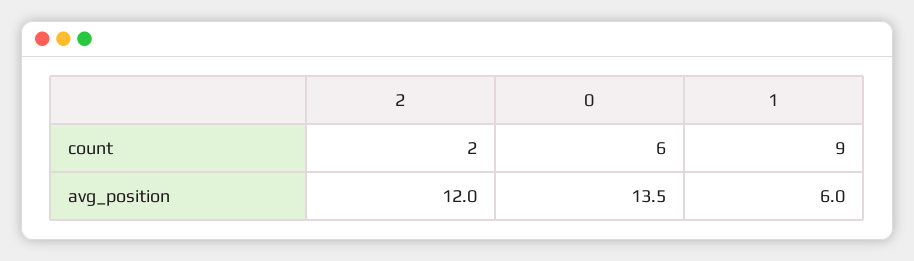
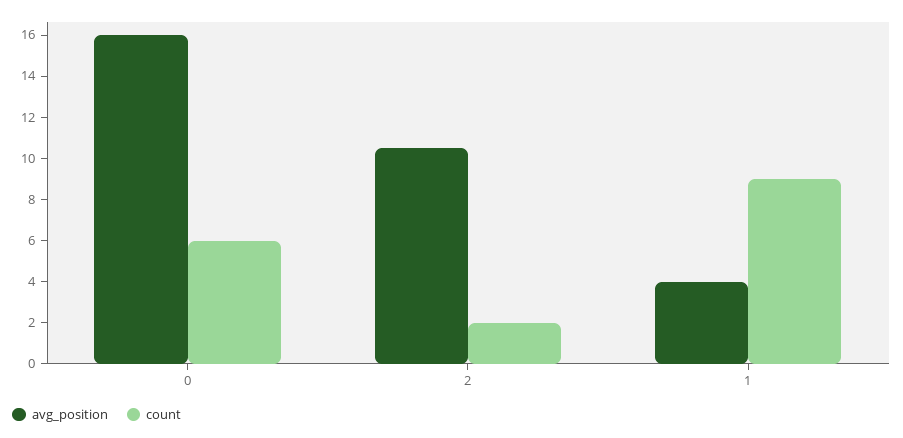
  {
    "count": {
      "2": 2,
      "0": 6,
      "1": 9
    },
    "avg_position": {
-     "2": 12,
+     "2": 10.5,
-     "0": 13.5,
+     "0": 16,
-     "1": 6
+     "1": 4
    }
  }

